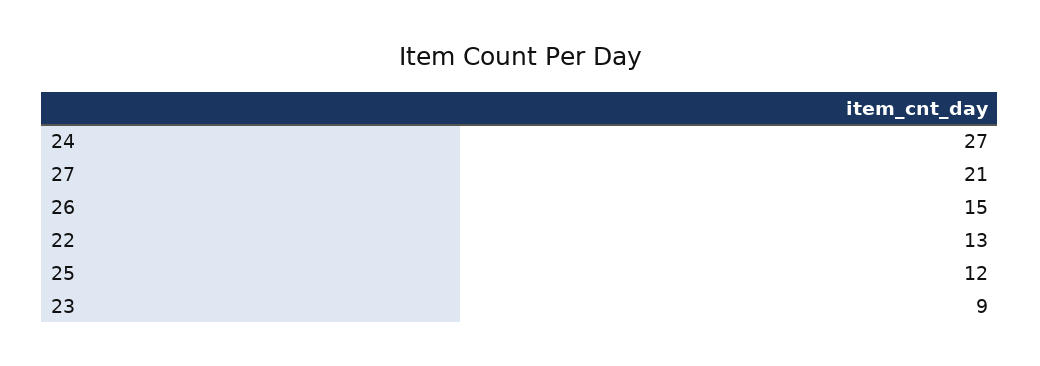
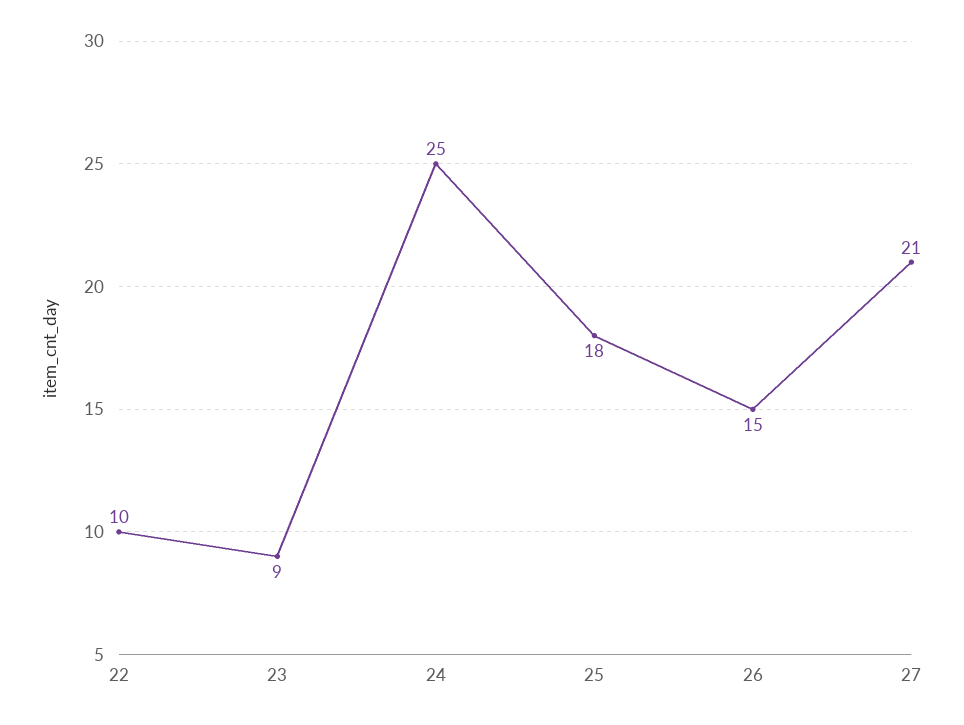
  {
-   "24": 27,
+   "24": 25,
    "27": 21,
    "26": 15,
-   "22": 13,
+   "22": 10,
-   "25": 12,
+   "25": 18,
    "23": 9
  }

